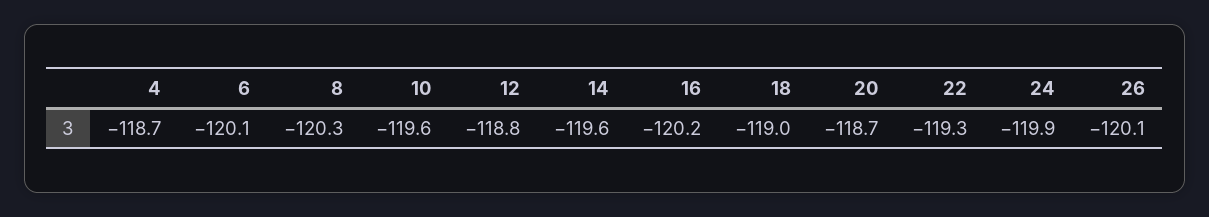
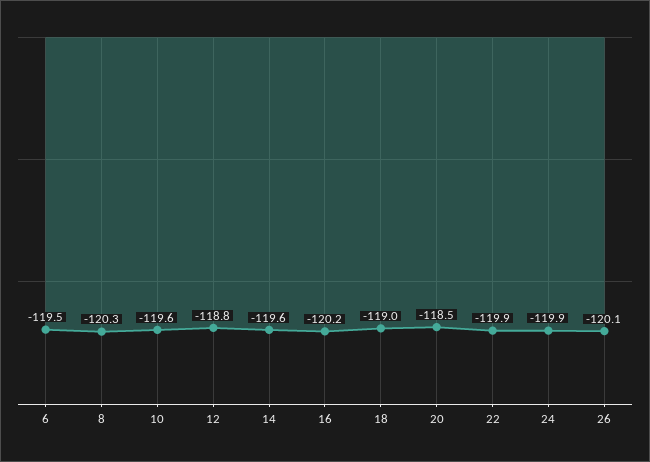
  {
-   "4": -118.7,
-   "6": -120.1,
+   "6": -119.5,
    "8": -120.3,
    "10": -119.6,
    "12": -118.8,
    "14": -119.6,
    "16": -120.2,
    "18": -119,
-   "20": -118.7,
+   "20": -118.5,
-   "22": -119.3,
+   "22": -119.9,
    "24": -119.9,
    "26": -120.1
  }

